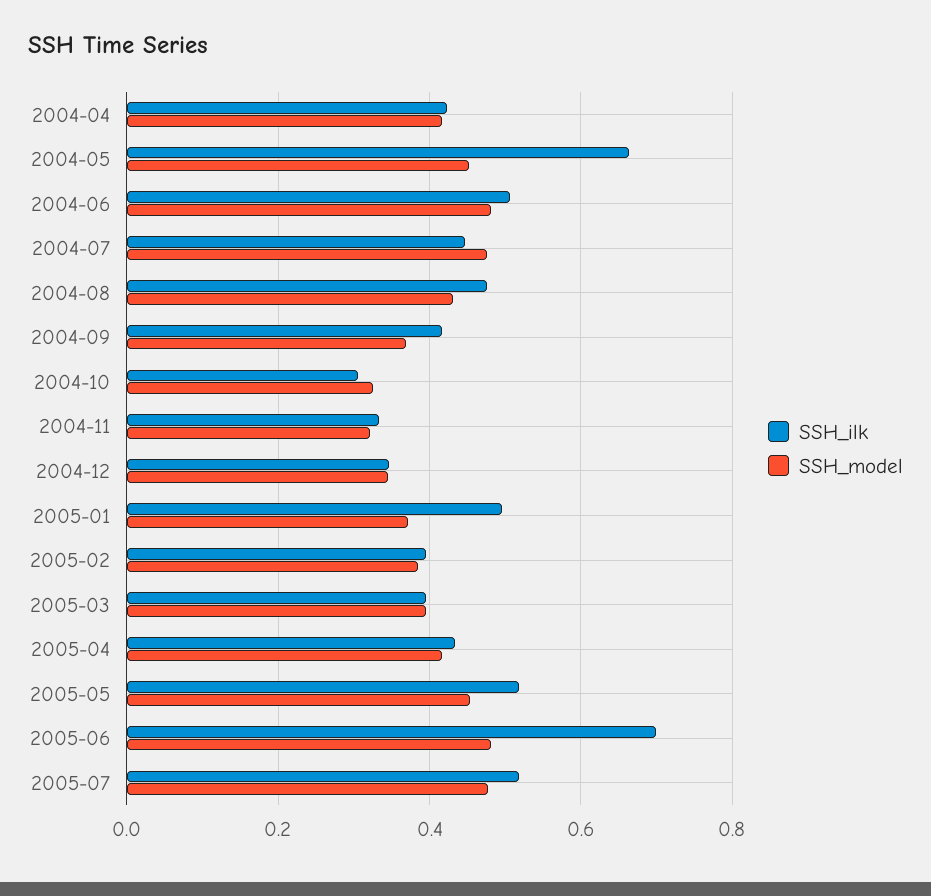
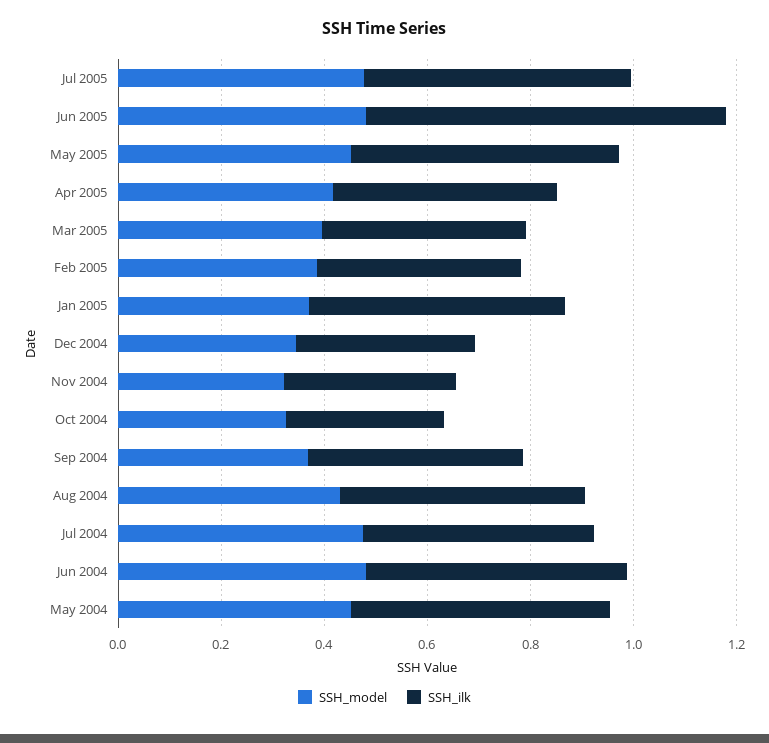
  {
    "SSH_ilk": {
-     "2004-04": 0.42,
-     "2004-05": 0.66,
+     "2004-05": 0.5,
      "2004-06": 0.5,
      "2004-07": 0.44,
      "2004-08": 0.48,
      "2004-09": 0.42,
      "2004-10": 0.3,
      "2004-11": 0.34,
      "2004-12": 0.34,
      "2005-01": 0.5,
      "2005-02": 0.4,
      "2005-03": 0.4,
      "2005-04": 0.44,
      "2005-05": 0.52,
      "2005-06": 0.7,
      "2005-07": 0.52
    },
    "SSH_model": {
-     "2004-04": 0.42,
      "2004-05": 0.46,
      "2004-06": 0.48,
      "2004-07": 0.48,
      "2004-08": 0.44,
      "2004-09": 0.36,
      "2004-10": 0.32,
      "2004-11": 0.32,
      "2004-12": 0.34,
      "2005-01": 0.38,
      "2005-02": 0.38,
      "2005-03": 0.4,
      "2005-04": 0.42,
      "2005-05": 0.46,
      "2005-06": 0.48,
      "2005-07": 0.48
    }
  }

